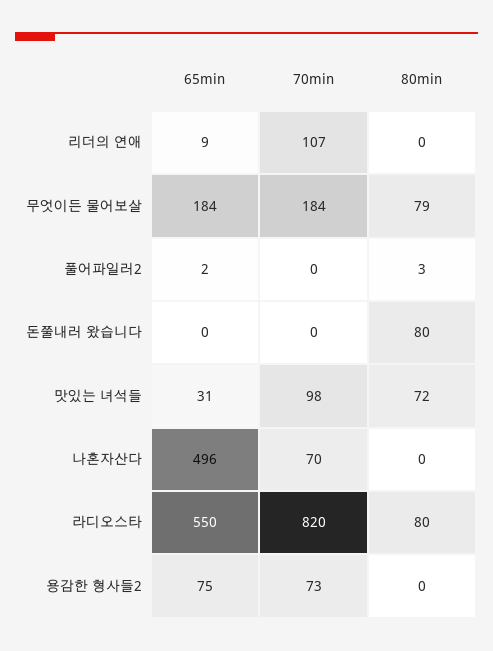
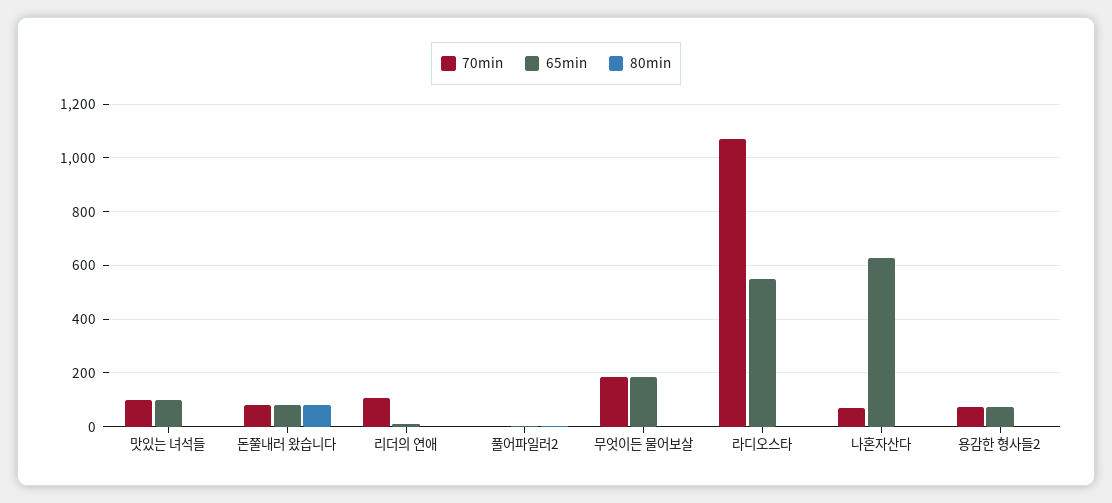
  {
    "65min": {
      "리더의 연애": 9,
      "무엇이든 물어보살": 184,
      "풀어파일러2": 2,
-     "돈쭐내러 왔습니다": 0,
+     "돈쭐내러 왔습니다": 75,
-     "맛있는 녀석들": 31,
+     "맛있는 녀석들": 100,
-     "나혼자산다": 496,
+     "나혼자산다": 625,
      "라디오스타": 550,
      "용감한 형사들2": 75
    },
    "70min": {
      "리더의 연애": 107,
      "무엇이든 물어보살": 184,
      "풀어파일러2": 0,
-     "돈쭐내러 왔습니다": 0,
+     "돈쭐내러 왔습니다": 75,
      "맛있는 녀석들": 98,
      "나혼자산다": 70,
-     "라디오스타": 820,
+     "라디오스타": 1075,
      "용감한 형사들2": 73
    },
    "80min": {
      "리더의 연애": 0,
-     "무엇이든 물어보살": 79,
+     "무엇이든 물어보살": 0,
      "풀어파일러2": 3,
      "돈쭐내러 왔습니다": 80,
-     "맛있는 녀석들": 72,
+     "맛있는 녀석들": 0,
      "나혼자산다": 0,
-     "라디오스타": 80,
+     "라디오스타": 0,
      "용감한 형사들2": 0
    }
  }

